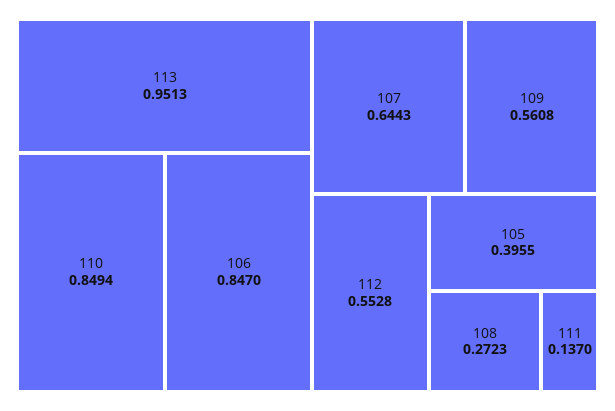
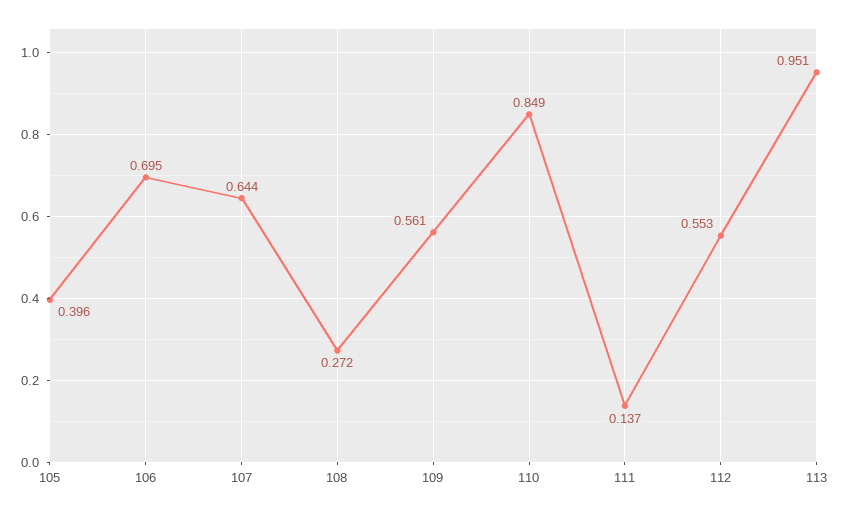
  {
    "113": 0.9513,
    "110": 0.8494,
-   "106": 0.847,
+   "106": 0.695,
    "107": 0.6443,
    "109": 0.5608,
    "112": 0.5528,
    "105": 0.3955,
    "108": 0.2723,
    "111": 0.137
  }

